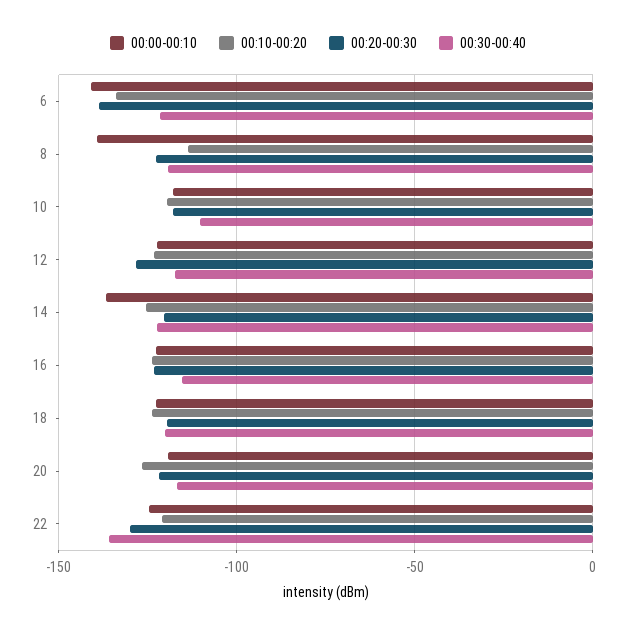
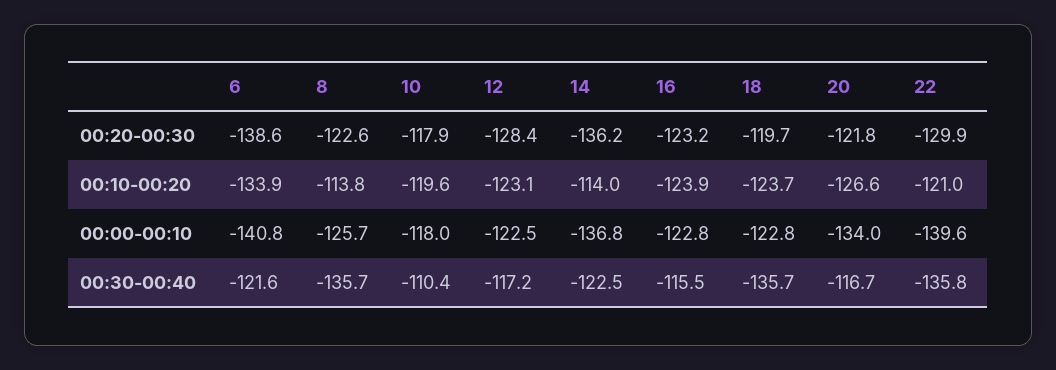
  {
    "00:00-00:10": {
      "6": -140.8,
-     "8": -140,
+     "8": -125.7,
      "10": -118,
      "12": -122.5,
      "14": -136.8,
      "16": -122.8,
      "18": -122.8,
-     "20": -120,
+     "20": -134,
-     "22": -125
+     "22": -139.6
    },
    "00:10-00:20": {
      "6": -133.9,
      "8": -113.8,
      "10": -119.6,
      "12": -123.1,
-     "14": -125,
+     "14": -114,
      "16": -123.9,
      "18": -123.7,
      "20": -126.6,
      "22": -121
    },
    "00:20-00:30": {
      "6": -138.6,
      "8": -122.6,
      "10": -117.9,
      "12": -128.4,
-     "14": -120,
+     "14": -136.2,
      "16": -123.2,
      "18": -119.7,
      "20": -121.8,
      "22": -129.9
    },
    "00:30-00:40": {
      "6": -121.6,
-     "8": -120,
+     "8": -135.7,
      "10": -110.4,
      "12": -117.2,
      "14": -122.5,
      "16": -115.5,
-     "18": -120,
+     "18": -135.7,
      "20": -116.7,
      "22": -135.8
    }
  }

